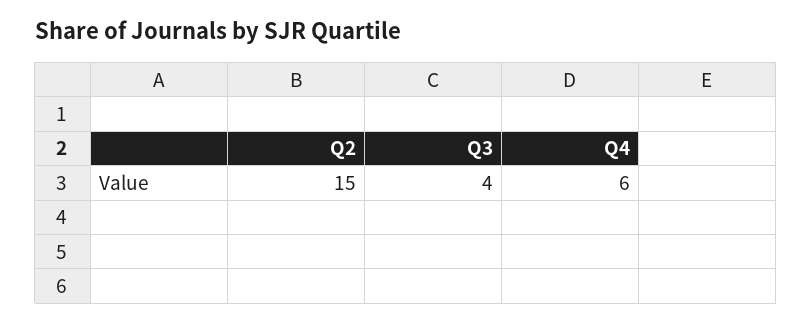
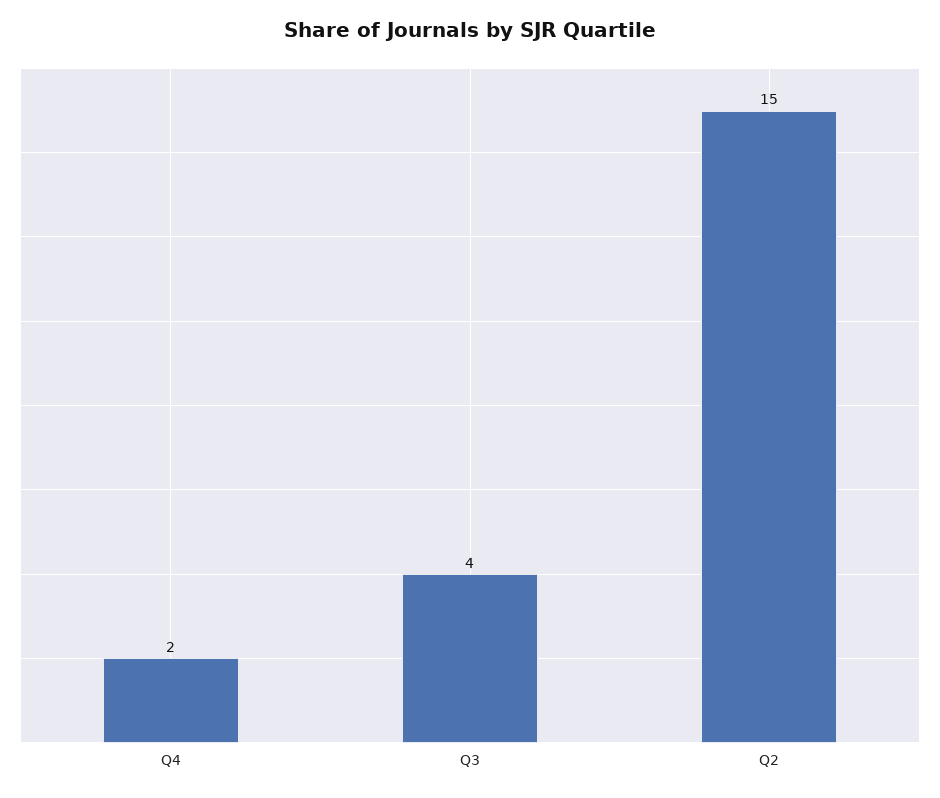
  {
    "Q2": 15,
    "Q3": 4,
-   "Q4": 6
+   "Q4": 2
  }

